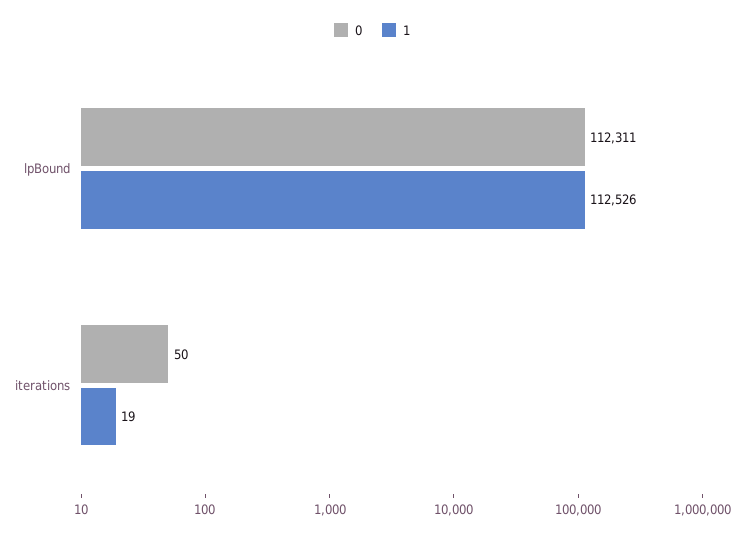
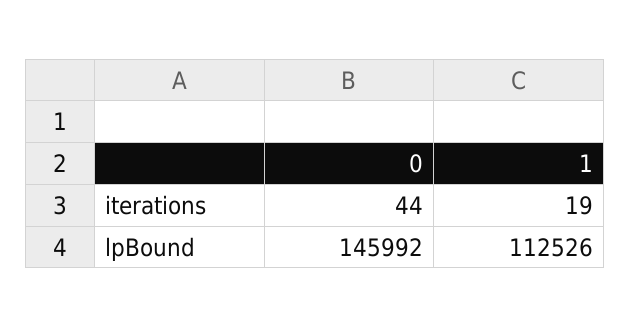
  {
    "0": {
-     "lpBound": 112311,
+     "lpBound": 145992,
-     "iterations": 50
+     "iterations": 44
    },
    "1": {
      "lpBound": 112526,
      "iterations": 19
    }
  }

